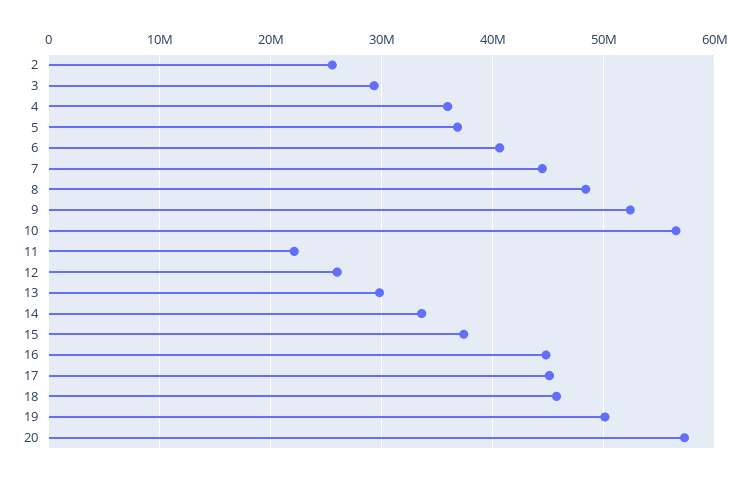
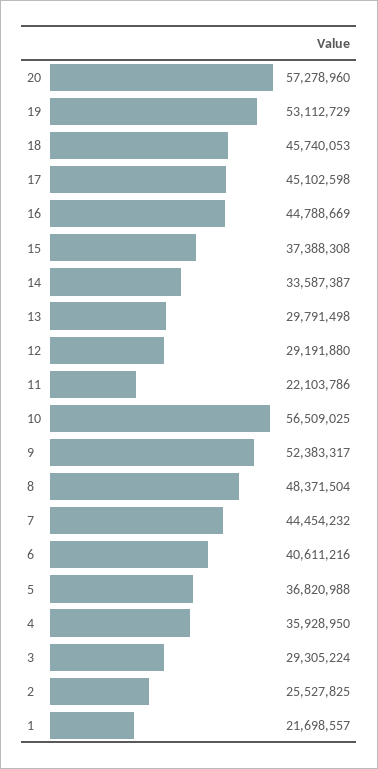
  {
    "2": 25527825,
    "3": 29305224,
    "4": 35928950,
    "5": 36820988,
    "6": 40611216,
    "7": 44454232,
    "8": 48371504,
    "9": 52383317,
    "10": 56509025,
    "11": 22103786,
-   "12": 26000000,
+   "12": 29191880,
    "13": 29791498,
    "14": 33587387,
    "15": 37388308,
    "16": 44788669,
    "17": 45102598,
    "18": 45740053,
-   "19": 50000000,
+   "19": 53112729,
-   "20": 57278960
+   "20": 57278960,
+   "1": 21698557
  }

